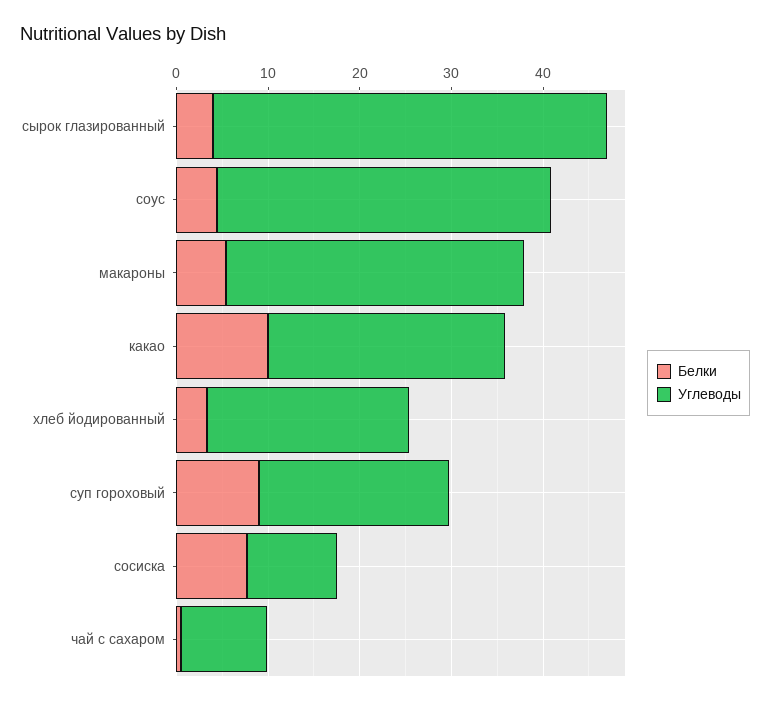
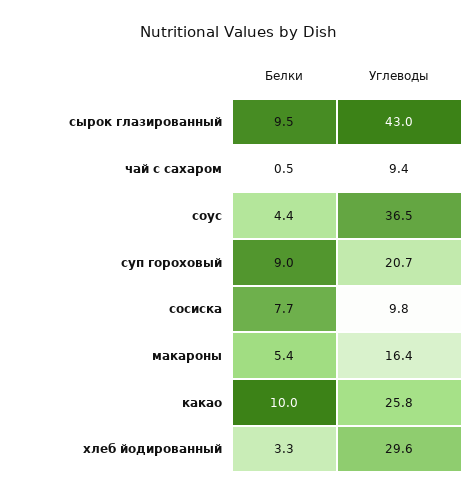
  {
    "Белки": {
-     "сырок глазированный": 4,
+     "сырок глазированный": 9.5,
      "соус": 4.4,
      "макароны": 5.4,
      "какао": 10,
      "хлеб йодированный": 3.3,
      "суп гороховый": 9,
      "сосиска": 7.7,
      "чай с сахаром": 0.5
    },
    "Углеводы": {
      "сырок глазированный": 43,
      "соус": 36.5,
-     "макароны": 32,
+     "макароны": 16.4,
      "какао": 25.8,
-     "хлеб йодированный": 22,
+     "хлеб йодированный": 29.6,
      "суп гороховый": 20.7,
      "сосиска": 9.8,
      "чай с сахаром": 9.4
    }
  }

